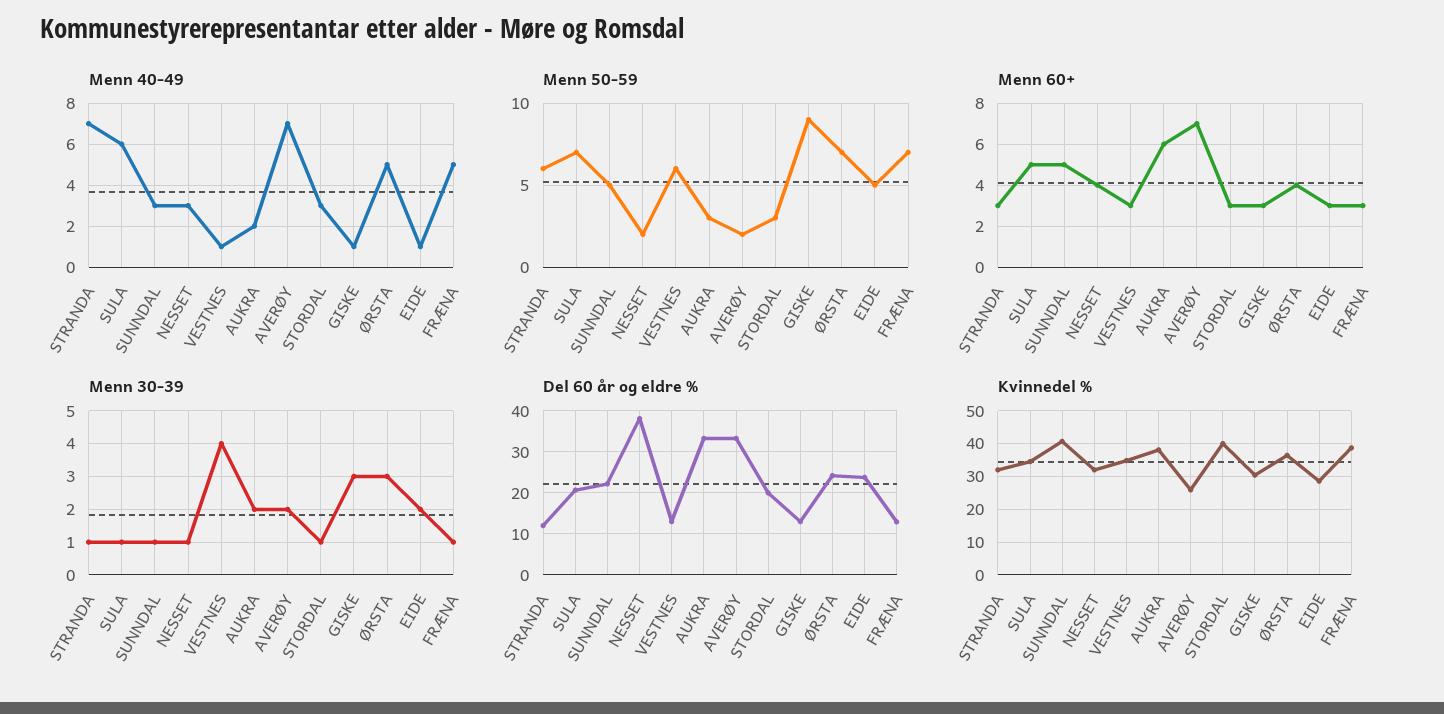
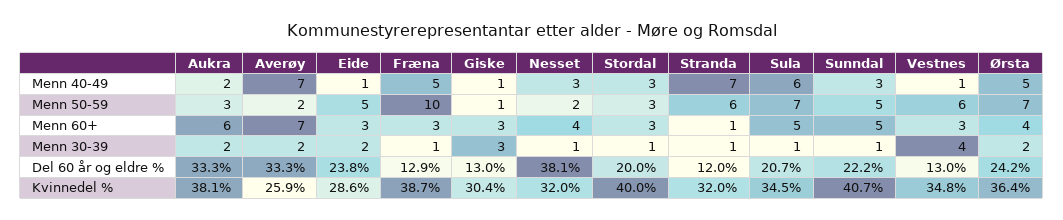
  {
    "Menn 40-49": {
      "STRANDA": 7,
      "SULA": 6,
      "SUNNDAL": 3,
      "NESSET": 3,
      "VESTNES": 1,
      "AUKRA": 2,
      "AVERØY": 7,
      "STORDAL": 3,
      "GISKE": 1,
      "ØRSTA": 5,
      "EIDE": 1,
      "FRÆNA": 5
    },
    "Menn 50-59": {
      "STRANDA": 6,
      "SULA": 7,
      "SUNNDAL": 5,
      "NESSET": 2,
      "VESTNES": 6,
      "AUKRA": 3,
      "AVERØY": 2,
      "STORDAL": 3,
-     "GISKE": 9,
+     "GISKE": 1,
      "ØRSTA": 7,
      "EIDE": 5,
-     "FRÆNA": 7
+     "FRÆNA": 10
    },
    "Menn 60+": {
-     "STRANDA": 3,
+     "STRANDA": 1,
      "SULA": 5,
      "SUNNDAL": 5,
      "NESSET": 4,
      "VESTNES": 3,
      "AUKRA": 6,
      "AVERØY": 7,
      "STORDAL": 3,
      "GISKE": 3,
      "ØRSTA": 4,
      "EIDE": 3,
      "FRÆNA": 3
    },
    "Menn 30-39": {
      "STRANDA": 1,
      "SULA": 1,
      "SUNNDAL": 1,
      "NESSET": 1,
      "VESTNES": 4,
      "AUKRA": 2,
      "AVERØY": 2,
      "STORDAL": 1,
      "GISKE": 3,
-     "ØRSTA": 3,
+     "ØRSTA": 2,
      "EIDE": 2,
      "FRÆNA": 1
    },
    "Del 60 år og eldre %": {
      "STRANDA": 12,
      "SULA": 20.7,
      "SUNNDAL": 22.2,
      "NESSET": 38.1,
      "VESTNES": 13,
      "AUKRA": 33.3,
      "AVERØY": 33.3,
      "STORDAL": 20,
      "GISKE": 13,
      "ØRSTA": 24.2,
      "EIDE": 23.8,
      "FRÆNA": 12.9
    },
    "Kvinnedel %": {
      "STRANDA": 32,
      "SULA": 34.5,
      "SUNNDAL": 40.7,
      "NESSET": 32,
      "VESTNES": 34.8,
      "AUKRA": 38.1,
      "AVERØY": 25.9,
      "STORDAL": 40,
      "GISKE": 30.4,
      "ØRSTA": 36.4,
      "EIDE": 28.6,
      "FRÆNA": 38.7
    }
  }

